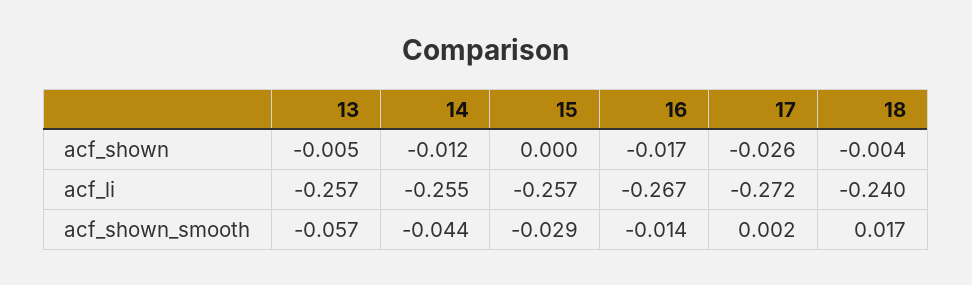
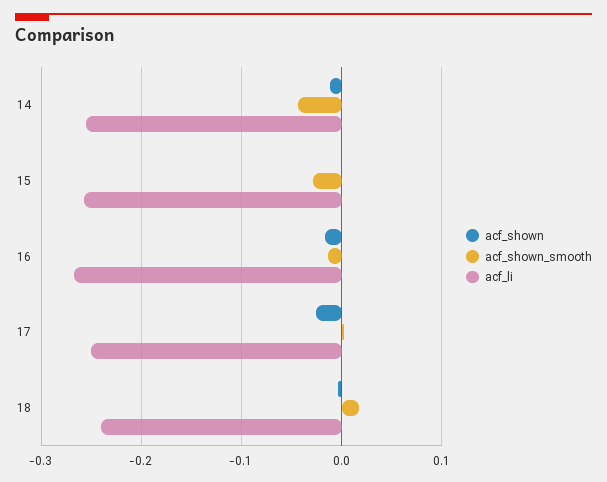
  {
    "acf_shown": {
-     "13": -0.005,
      "14": -0.012,
      "15": 0,
      "16": -0.017,
      "17": -0.026,
      "18": -0.004
    },
    "acf_li": {
-     "13": -0.257,
      "14": -0.255,
      "15": -0.257,
      "16": -0.267,
-     "17": -0.272,
+     "17": -0.25,
      "18": -0.24
    },
    "acf_shown_smooth": {
-     "13": -0.057,
      "14": -0.044,
      "15": -0.029,
      "16": -0.014,
      "17": 0.002,
      "18": 0.017
    }
  }

